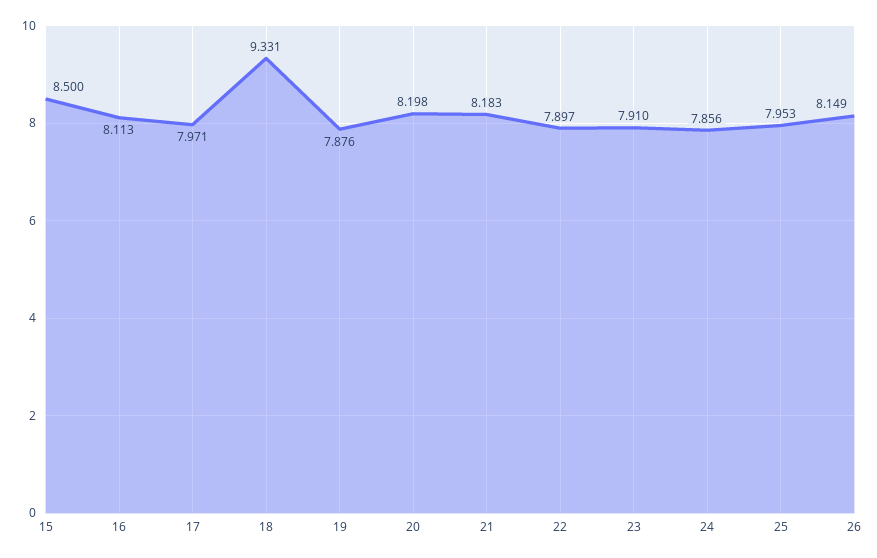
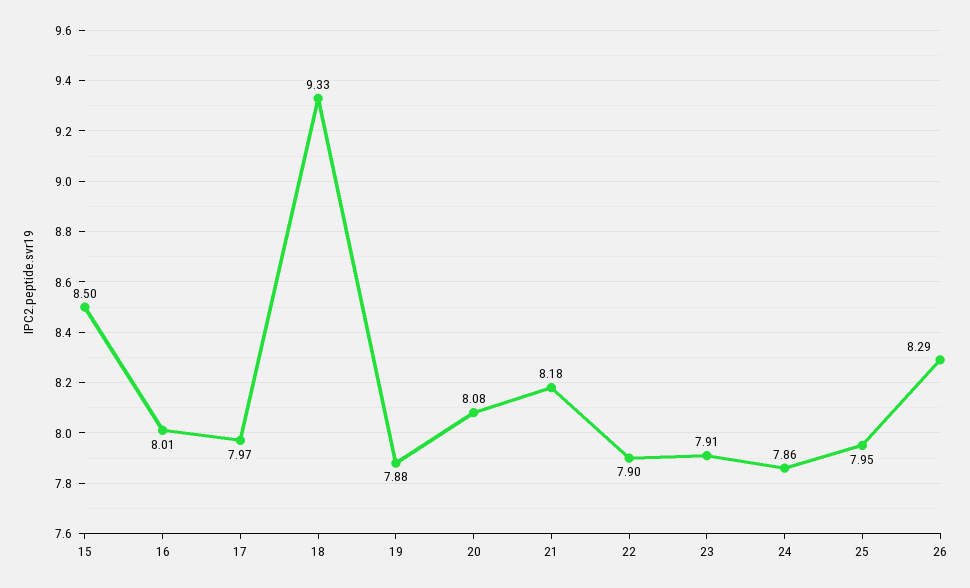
  {
    "15": 8.5,
-   "16": 8.113,
+   "16": 8.01,
    "17": 7.971,
    "18": 9.331,
    "19": 7.876,
-   "20": 8.198,
+   "20": 8.08,
    "21": 8.183,
    "22": 7.897,
    "23": 7.91,
    "24": 7.856,
    "25": 7.953,
-   "26": 8.149
+   "26": 8.29
  }

